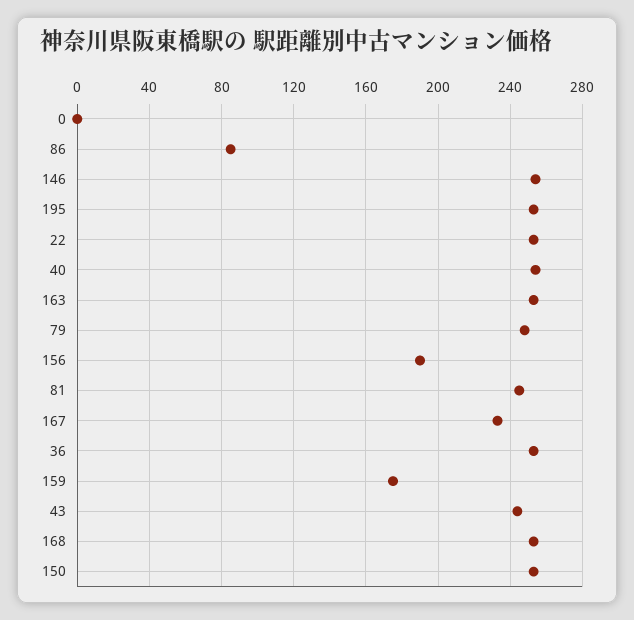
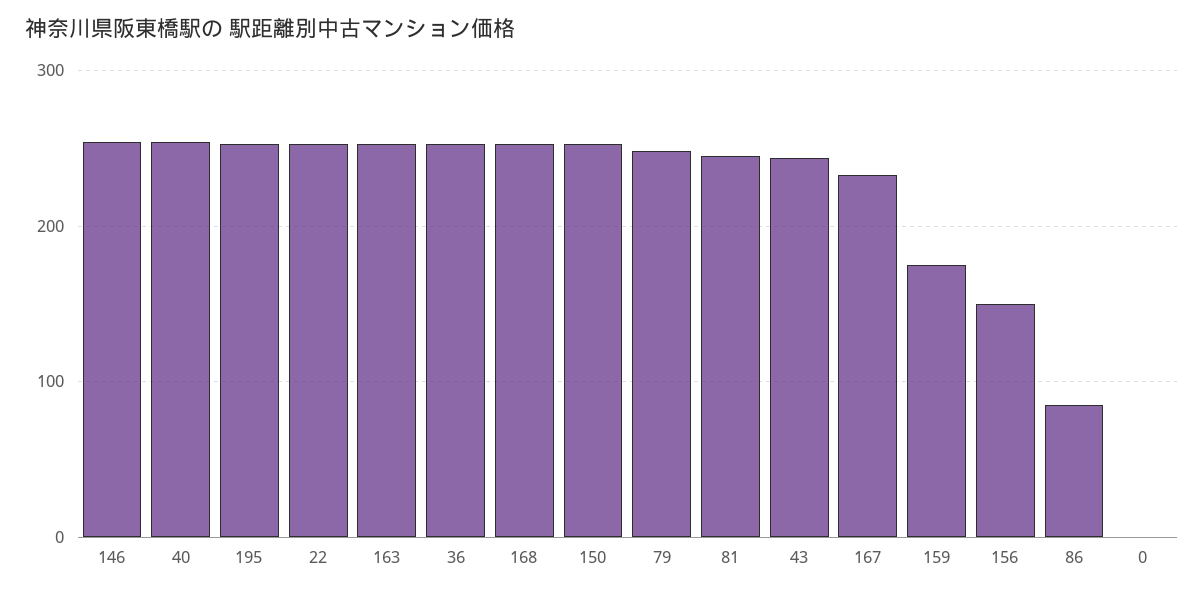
  {
    "0": 0,
    "86": 85,
    "146": 255,
    "195": 255,
    "22": 255,
    "40": 255,
    "163": 255,
    "79": 250,
-   "156": 190,
+   "156": 150,
    "81": 245,
    "167": 235,
    "36": 255,
    "159": 175,
    "43": 245,
    "168": 255,
    "150": 255
  }

